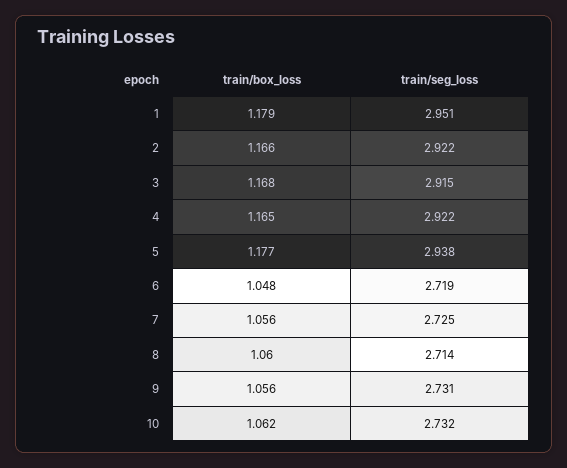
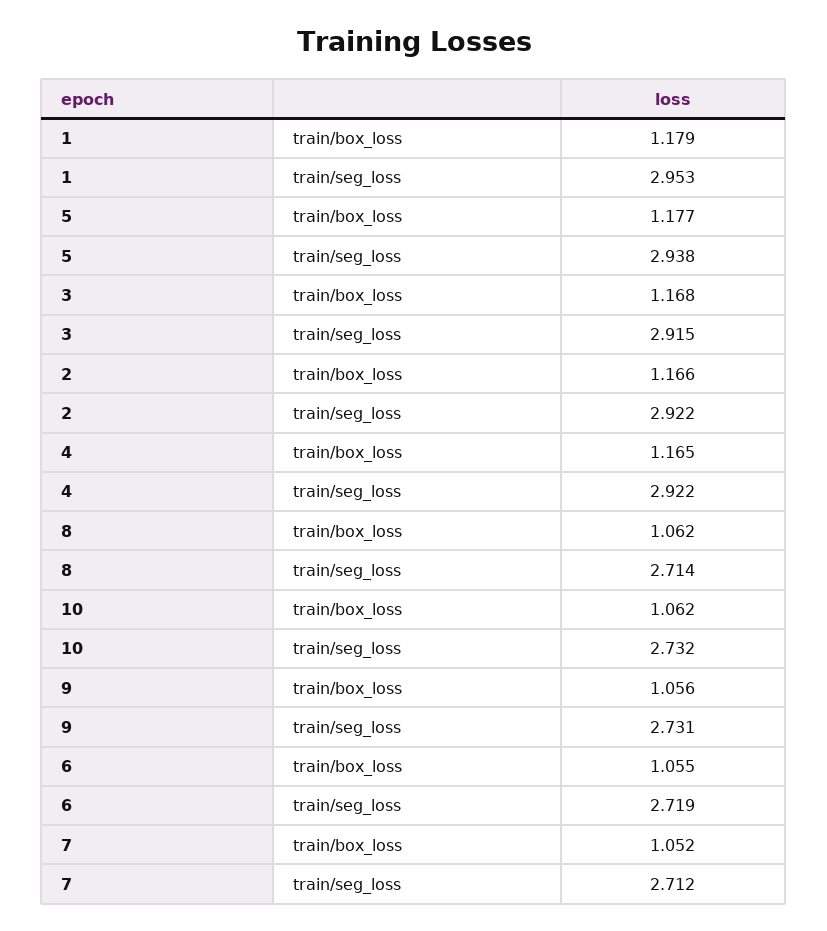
  {
    "train/box_loss": {
      "1": 1.179,
      "2": 1.166,
      "3": 1.168,
      "4": 1.165,
      "5": 1.177,
-     "6": 1.048,
+     "6": 1.055,
-     "7": 1.056,
+     "7": 1.052,
-     "8": 1.06,
+     "8": 1.062,
      "9": 1.056,
      "10": 1.062
    },
    "train/seg_loss": {
-     "1": 2.951,
+     "1": 2.953,
      "2": 2.922,
      "3": 2.915,
      "4": 2.922,
      "5": 2.938,
      "6": 2.719,
-     "7": 2.725,
+     "7": 2.712,
      "8": 2.714,
      "9": 2.731,
      "10": 2.732
    }
  }

